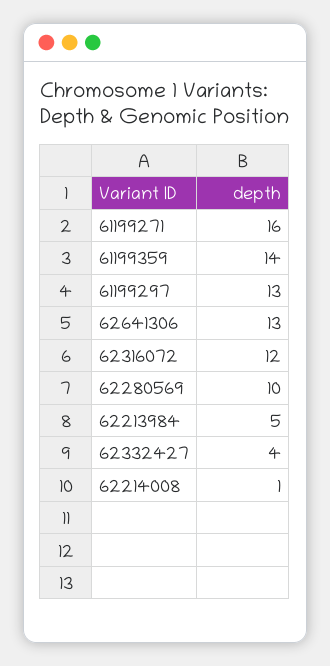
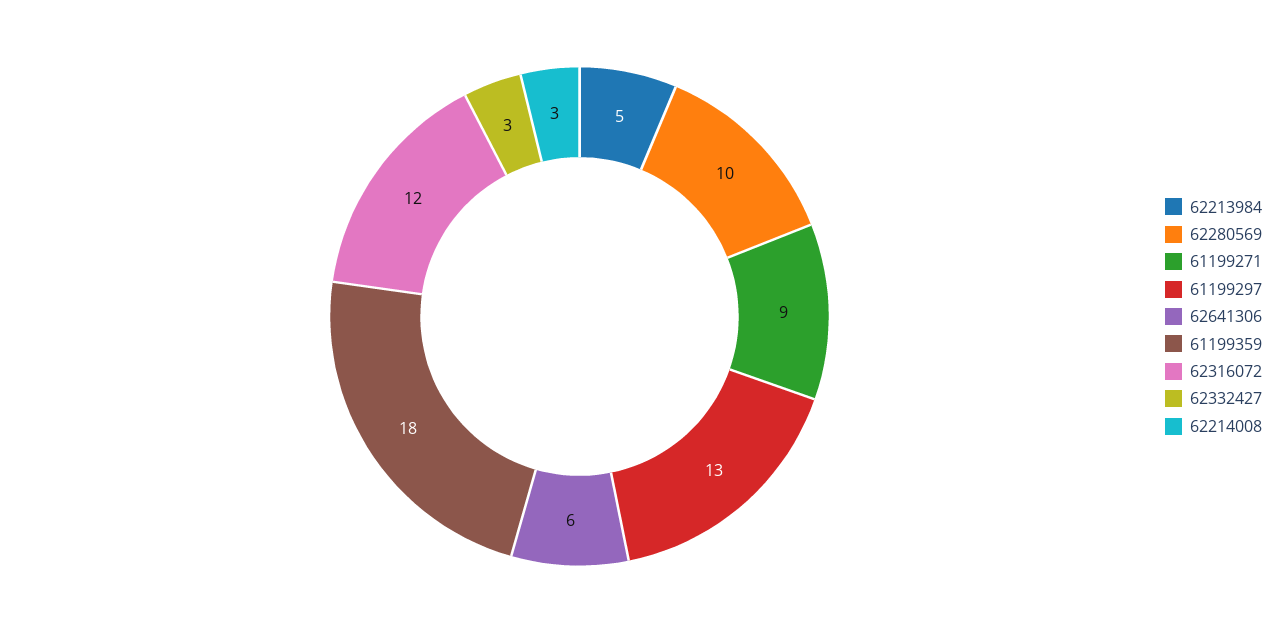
  {
-   "61199271": 16,
+   "61199271": 9,
-   "61199359": 14,
+   "61199359": 18,
    "61199297": 13,
-   "62641306": 13,
+   "62641306": 6,
    "62316072": 12,
    "62280569": 10,
    "62213984": 5,
-   "62332427": 4,
+   "62332427": 3,
-   "62214008": 1
+   "62214008": 3
  }

